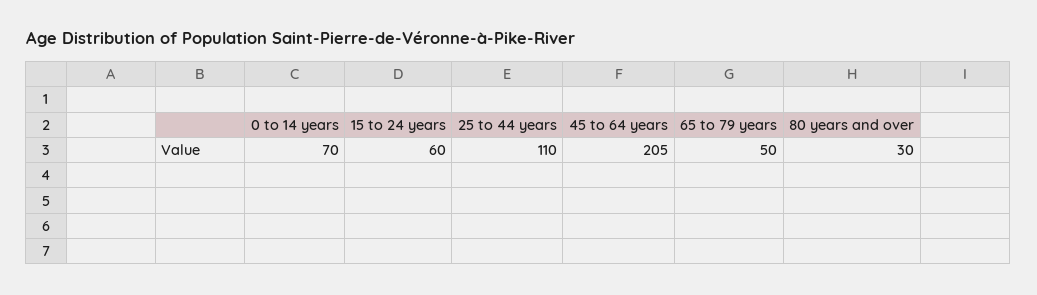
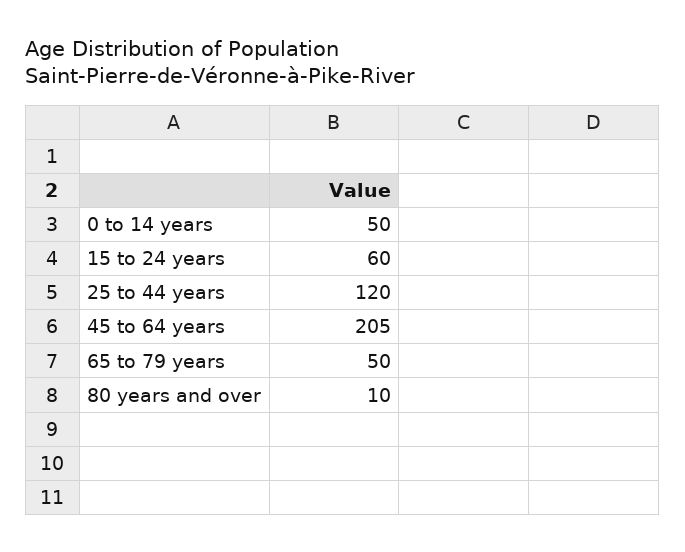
  {
-   "0 to 14 years": 70,
+   "0 to 14 years": 50,
    "15 to 24 years": 60,
-   "25 to 44 years": 110,
+   "25 to 44 years": 120,
    "45 to 64 years": 205,
    "65 to 79 years": 50,
-   "80 years and over": 30
+   "80 years and over": 10
  }

